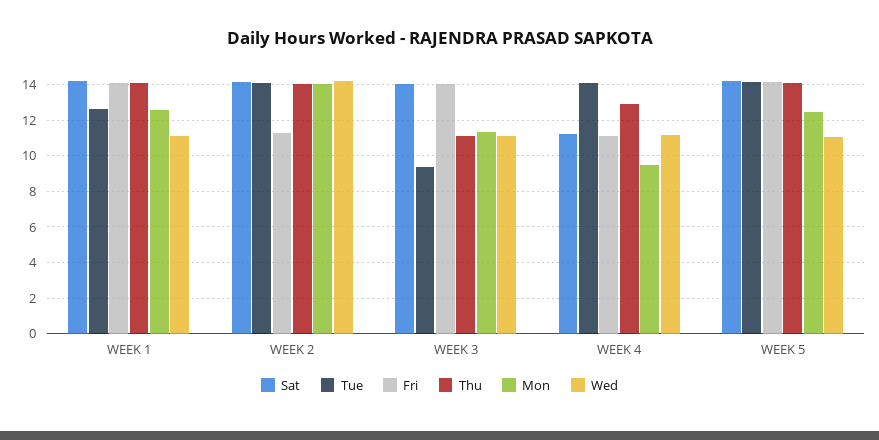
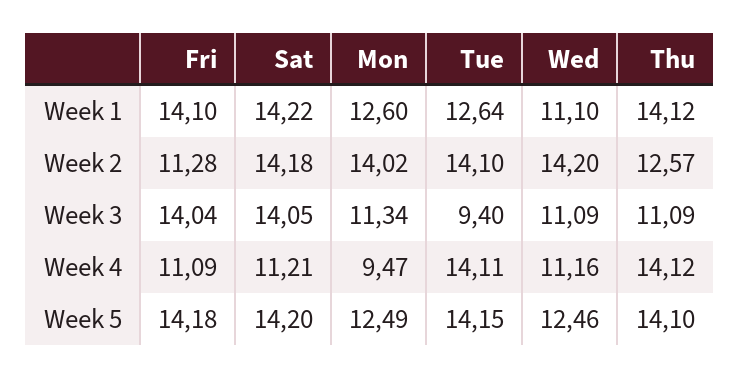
  {
    "Sat": {
      "WEEK 1": 14.22,
      "WEEK 2": 14.18,
      "WEEK 3": 14.05,
      "WEEK 4": 11.21,
      "WEEK 5": 14.2
    },
    "Tue": {
      "WEEK 1": 12.64,
      "WEEK 2": 14.1,
      "WEEK 3": 9.4,
      "WEEK 4": 14.11,
      "WEEK 5": 14.15
    },
    "Fri": {
      "WEEK 1": 14.1,
      "WEEK 2": 11.28,
      "WEEK 3": 14.04,
      "WEEK 4": 11.09,
      "WEEK 5": 14.18
    },
    "Thu": {
      "WEEK 1": 14.12,
-     "WEEK 2": 14,
+     "WEEK 2": 12.57,
      "WEEK 3": 11.09,
-     "WEEK 4": 13,
+     "WEEK 4": 14.12,
      "WEEK 5": 14.1
    },
    "Mon": {
      "WEEK 1": 12.6,
      "WEEK 2": 14.02,
      "WEEK 3": 11.34,
      "WEEK 4": 9.47,
      "WEEK 5": 12.49
    },
    "Wed": {
      "WEEK 1": 11.1,
      "WEEK 2": 14.2,
      "WEEK 3": 11.09,
      "WEEK 4": 11.16,
-     "WEEK 5": 11
+     "WEEK 5": 12.46
    }
  }

